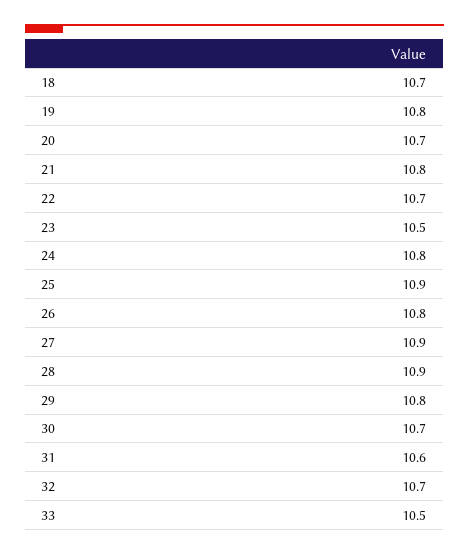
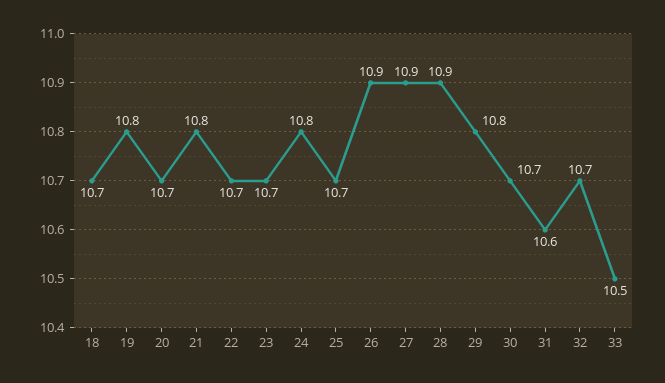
  {
    "18": 10.7,
    "19": 10.8,
    "20": 10.7,
    "21": 10.8,
    "22": 10.7,
-   "23": 10.5,
+   "23": 10.7,
    "24": 10.8,
-   "25": 10.9,
+   "25": 10.7,
-   "26": 10.8,
+   "26": 10.9,
    "27": 10.9,
    "28": 10.9,
    "29": 10.8,
    "30": 10.7,
    "31": 10.6,
    "32": 10.7,
    "33": 10.5
  }

